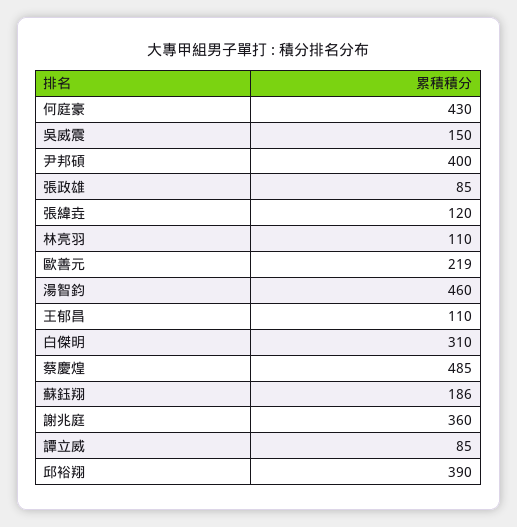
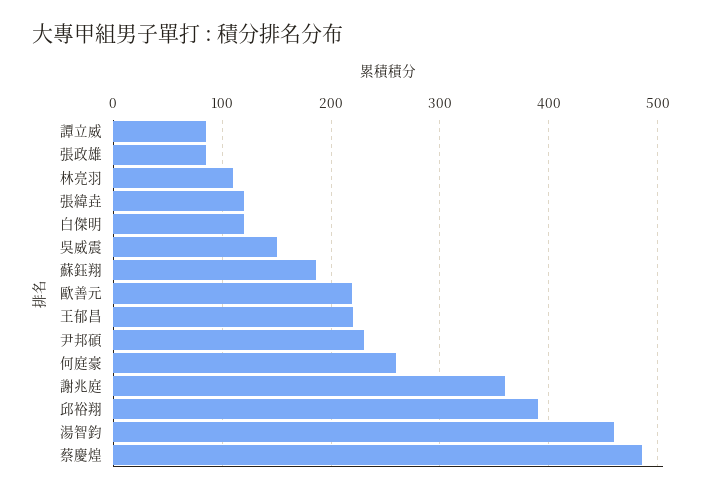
  {
-   "何庭豪": 430,
+   "何庭豪": 260,
    "吳威震": 150,
-   "尹邦碩": 400,
+   "尹邦碩": 230,
    "張政雄": 85,
    "張緯垚": 120,
    "林亮羽": 110,
    "歐善元": 219,
    "湯智鈞": 460,
-   "王郁昌": 110,
+   "王郁昌": 220,
-   "白傑明": 310,
+   "白傑明": 120,
    "蔡慶煌": 485,
    "蘇鈺翔": 186,
    "謝兆庭": 360,
    "譚立威": 85,
    "邱裕翔": 390
  }

